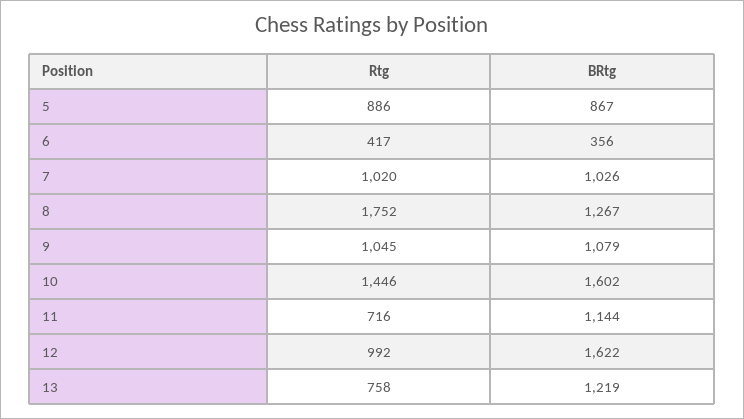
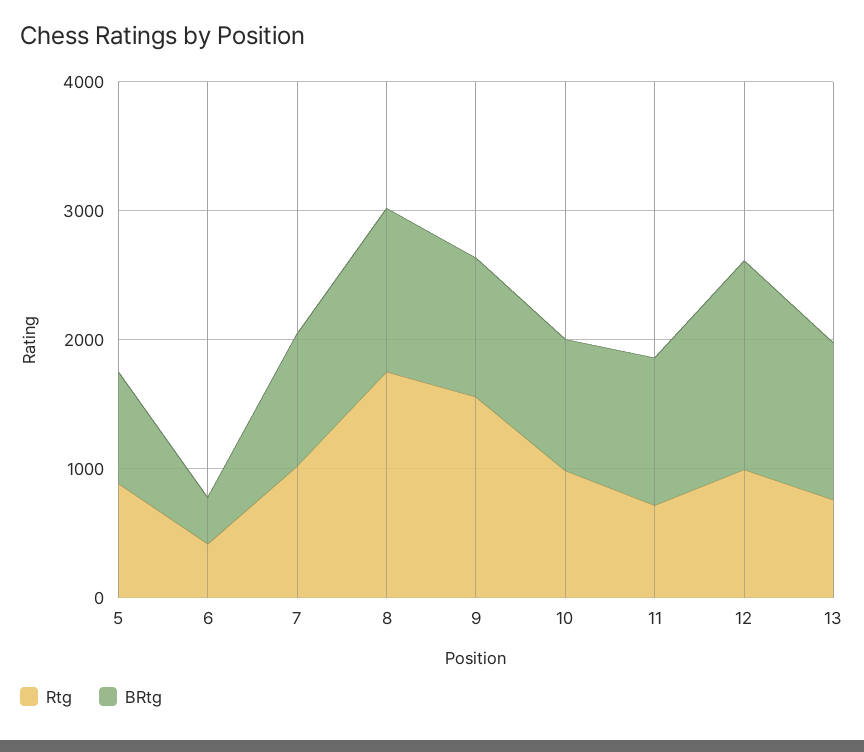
  {
    "Rtg": {
      "5": 886,
      "6": 417,
      "7": 1020,
      "8": 1752,
-     "9": 1045,
+     "9": 1600,
-     "10": 1446,
+     "10": 1000,
      "11": 716,
      "12": 992,
      "13": 758
    },
    "BRtg": {
      "5": 867,
      "6": 356,
      "7": 1026,
      "8": 1267,
      "9": 1079,
-     "10": 1602,
+     "10": 1000,
      "11": 1144,
      "12": 1622,
      "13": 1219
    }
  }

